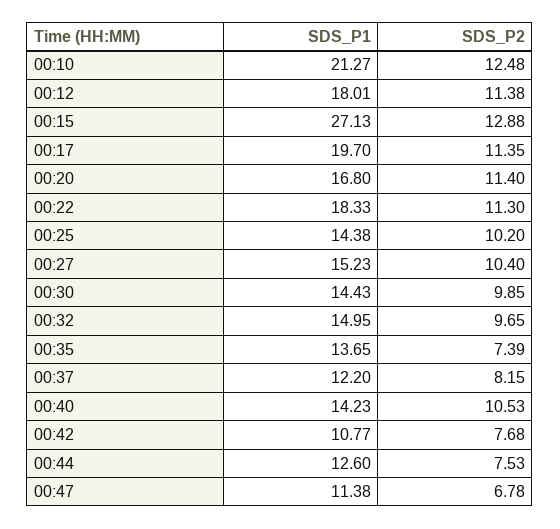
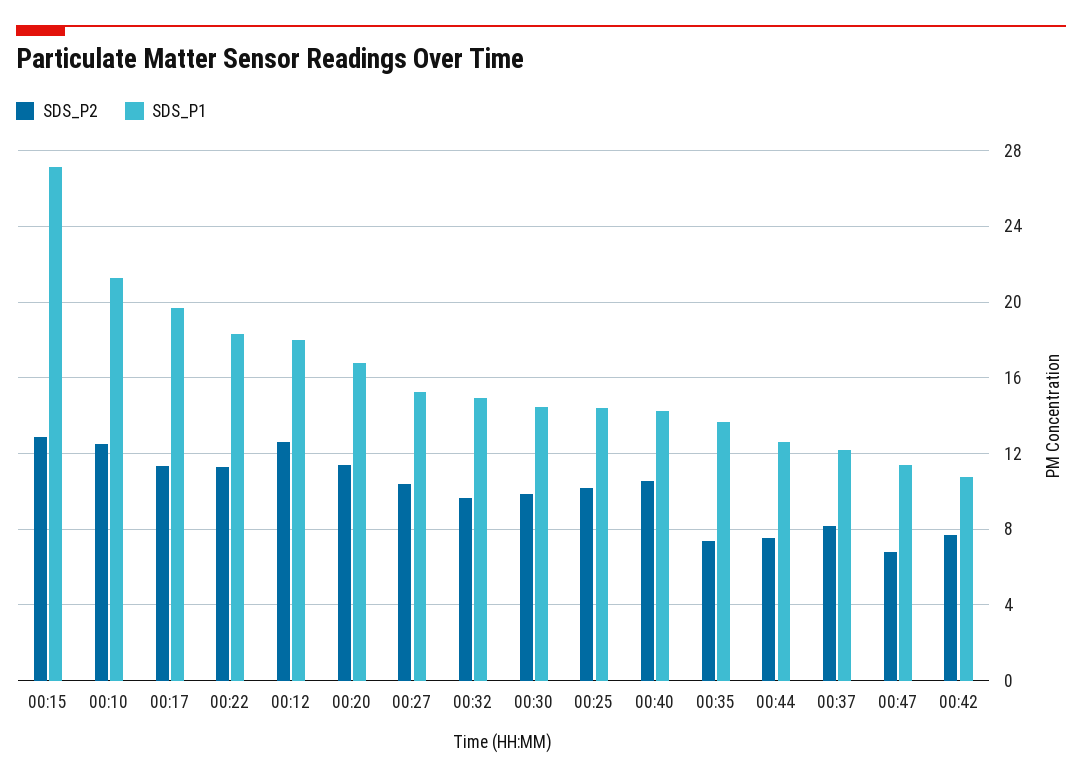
  {
    "SDS_P1": {
      "00:10": 21.27,
      "00:12": 18.01,
      "00:15": 27.13,
      "00:17": 19.7,
      "00:20": 16.8,
      "00:22": 18.33,
      "00:25": 14.38,
      "00:27": 15.23,
      "00:30": 14.43,
      "00:32": 14.95,
      "00:35": 13.65,
      "00:37": 12.2,
      "00:40": 14.23,
      "00:42": 10.77,
      "00:44": 12.6,
      "00:47": 11.38
    },
    "SDS_P2": {
      "00:10": 12.48,
-     "00:12": 11.38,
+     "00:12": 12.5,
      "00:15": 12.88,
      "00:17": 11.35,
      "00:20": 11.4,
      "00:22": 11.3,
      "00:25": 10.2,
      "00:27": 10.4,
      "00:30": 9.85,
      "00:32": 9.65,
      "00:35": 7.39,
      "00:37": 8.15,
      "00:40": 10.53,
      "00:42": 7.68,
      "00:44": 7.53,
      "00:47": 6.78
    }
  }

